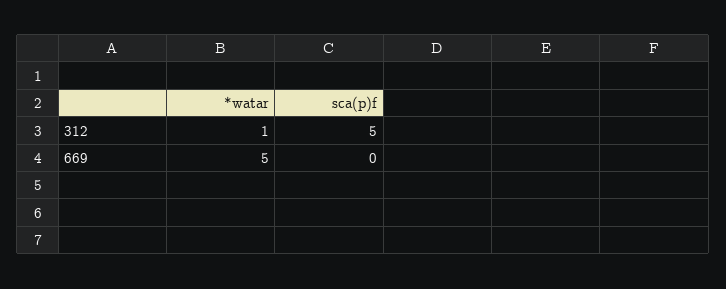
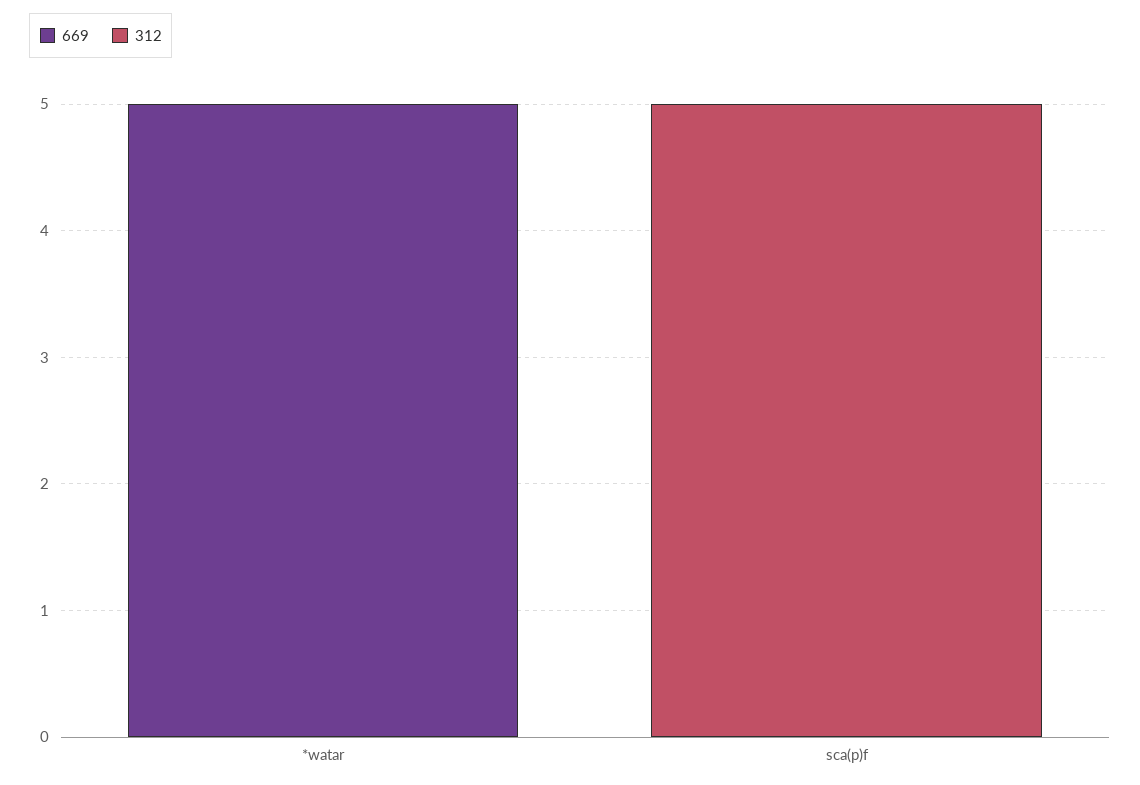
  {
    "312": {
-     "*watar": 1,
+     "*watar": 0,
      "sca(p)f": 5
    },
    "669": {
      "*watar": 5,
      "sca(p)f": 0
    }
  }

